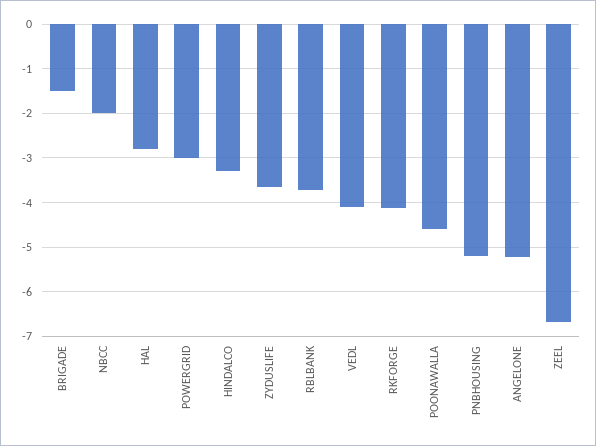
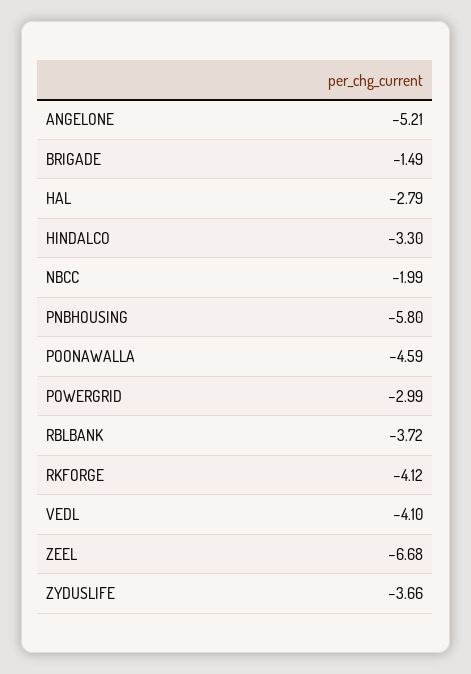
  {
    "BRIGADE": -1.49,
    "NBCC": -1.99,
    "HAL": -2.79,
    "POWERGRID": -2.99,
    "HINDALCO": -3.3,
    "ZYDUSLIFE": -3.66,
    "RBLBANK": -3.72,
    "VEDL": -4.1,
    "RKFORGE": -4.12,
    "POONAWALLA": -4.59,
-   "PNBHOUSING": -5.2,
+   "PNBHOUSING": -5.8,
    "ANGELONE": -5.21,
    "ZEEL": -6.68
  }

